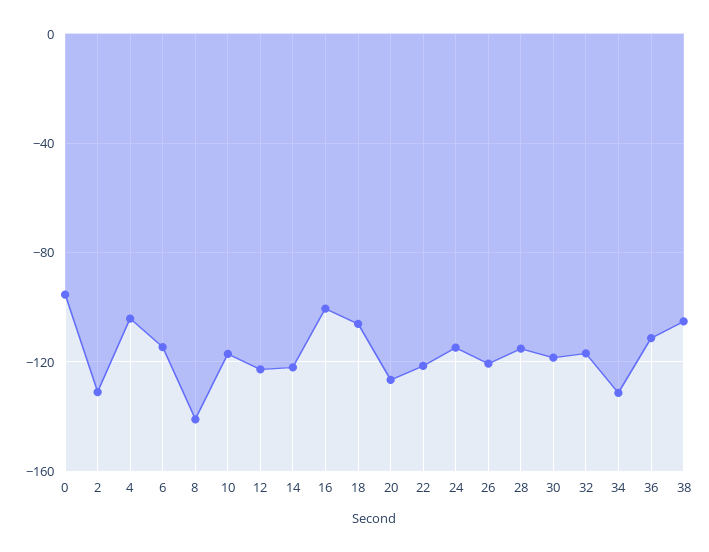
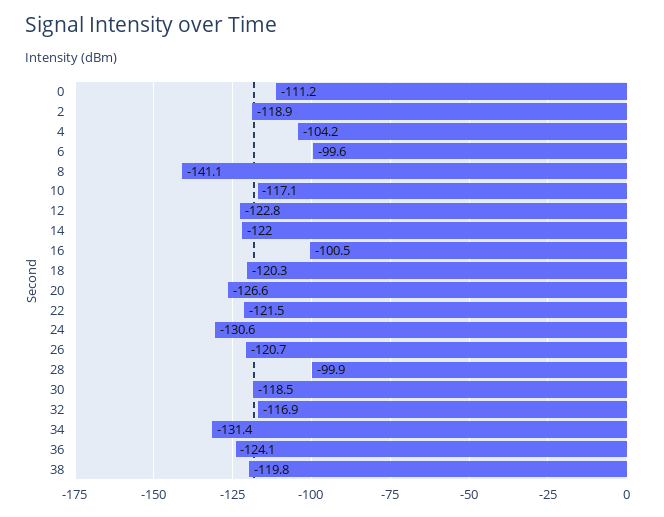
  {
-   "0": -95,
+   "0": -111.2,
-   "2": -130,
+   "2": -118.9,
    "4": -104.2,
-   "6": -115,
+   "6": -99.6,
    "8": -141.1,
    "10": -117.1,
    "12": -122.8,
    "14": -122,
    "16": -100.5,
-   "18": -105,
+   "18": -120.3,
    "20": -126.6,
    "22": -121.5,
-   "24": -115,
+   "24": -130.6,
    "26": -120.7,
-   "28": -115,
+   "28": -99.9,
    "30": -118.5,
    "32": -116.9,
    "34": -131.4,
-   "36": -110,
+   "36": -124.1,
-   "38": -105
+   "38": -119.8
  }

